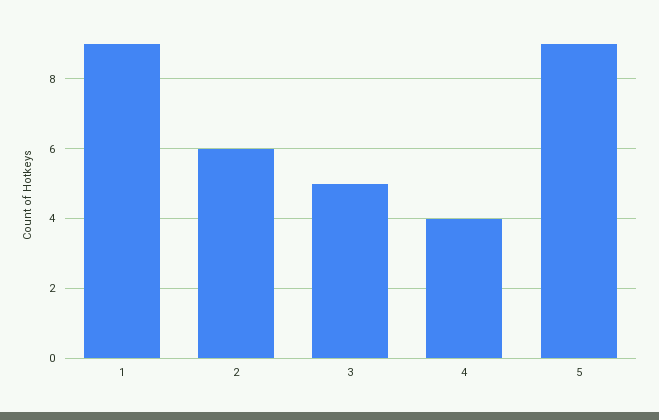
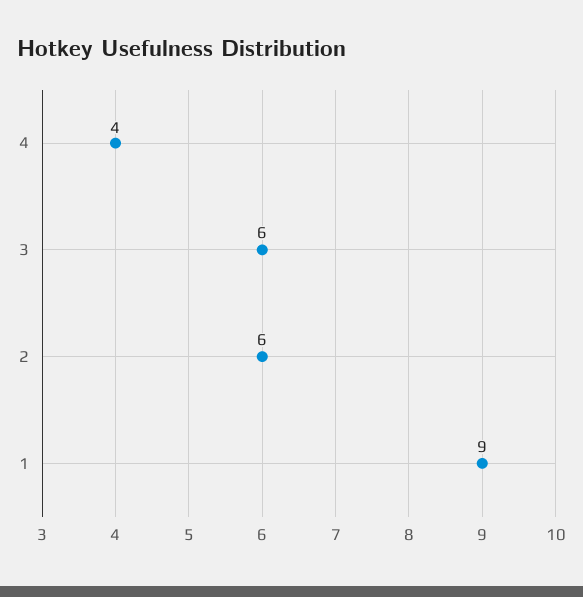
  {
    "1": 9,
    "2": 6,
-   "3": 5,
+   "3": 6,
-   "4": 4,
+   "4": 4
-   "5": 9
  }

